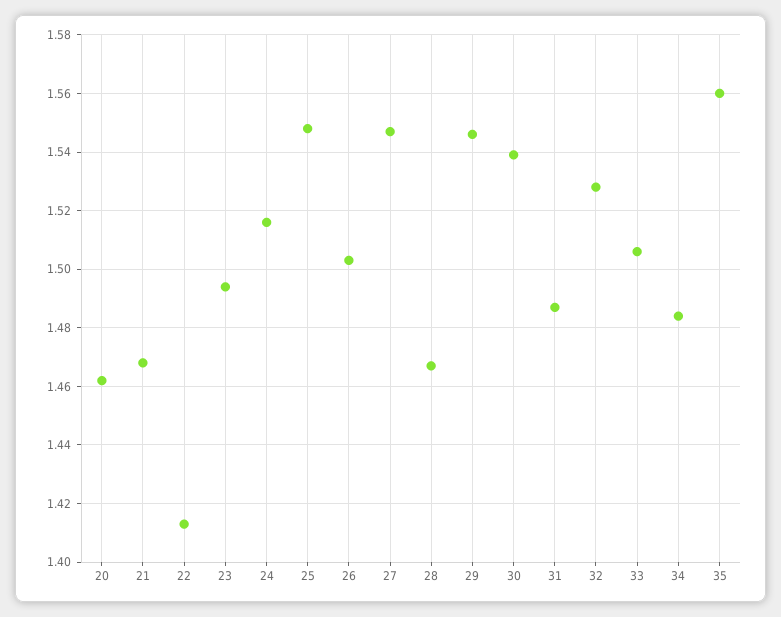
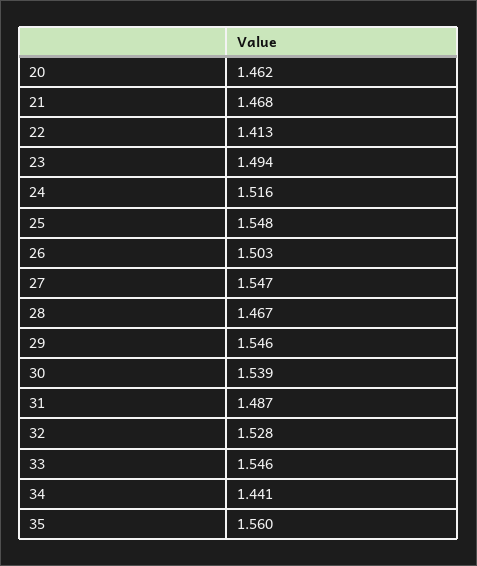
  {
    "20": 1.462,
    "21": 1.468,
    "22": 1.413,
    "23": 1.494,
    "24": 1.516,
    "25": 1.548,
    "26": 1.503,
    "27": 1.547,
    "28": 1.467,
    "29": 1.546,
    "30": 1.539,
    "31": 1.487,
    "32": 1.528,
-   "33": 1.505,
+   "33": 1.546,
-   "34": 1.485,
+   "34": 1.441,
    "35": 1.56
  }

